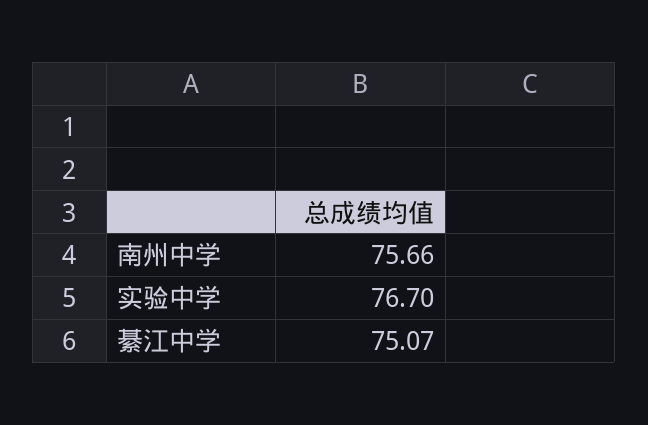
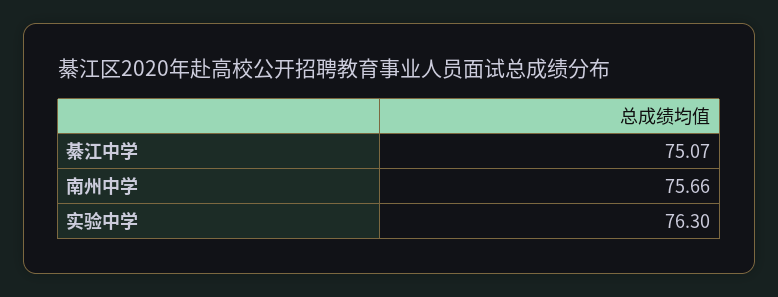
  {
    "南州中学": 75.66,
-   "实验中学": 76.7,
+   "实验中学": 76.3,
    "綦江中学": 75.07
  }

